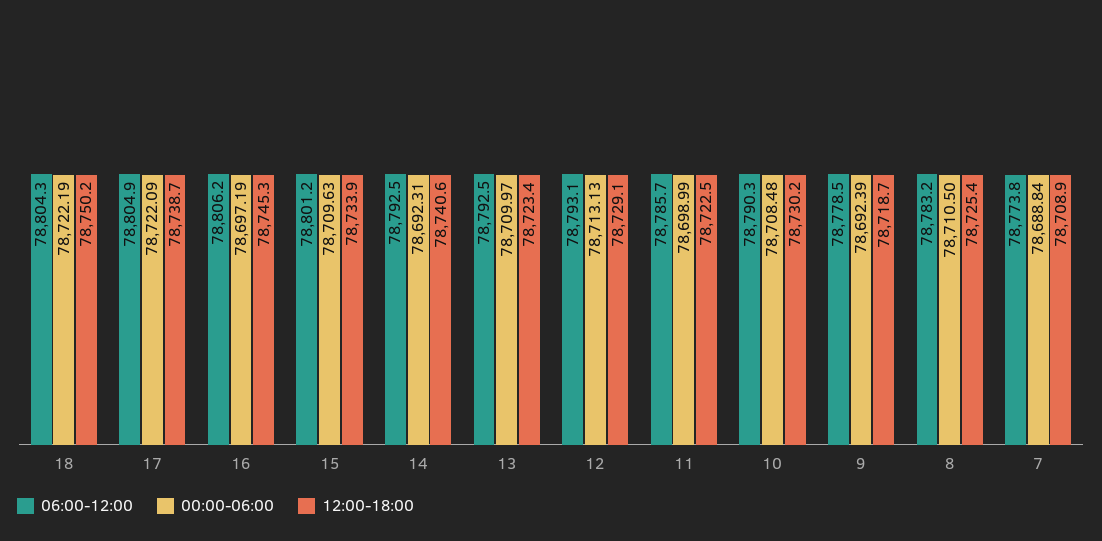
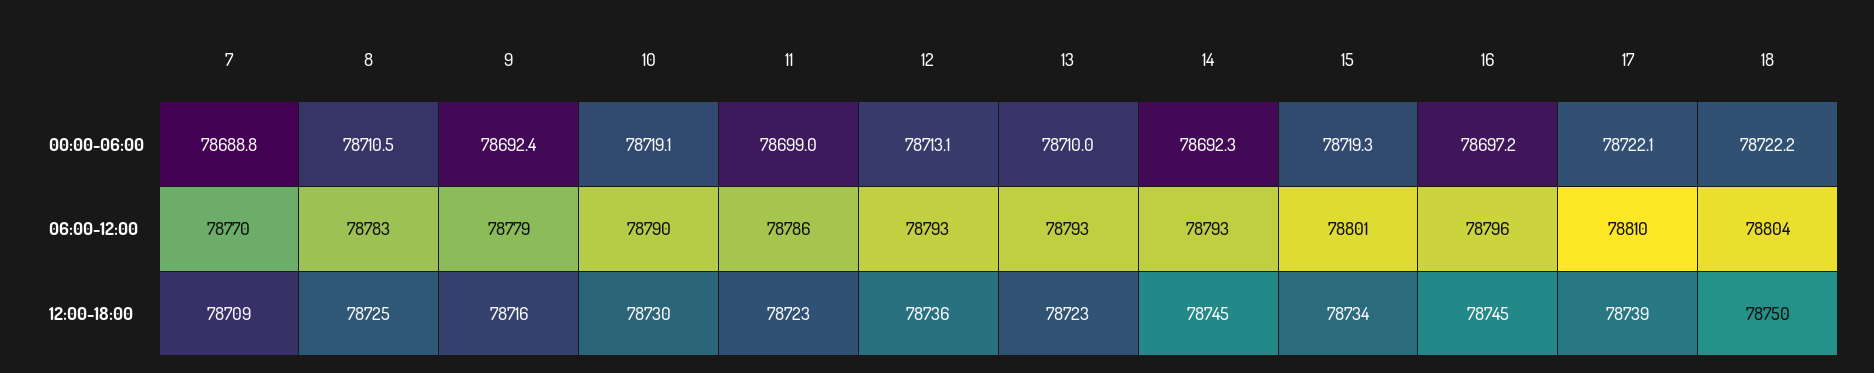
  {
    "06:00-12:00": {
      "18": 78804.3,
-     "17": 78804.9,
+     "17": 78810,
-     "16": 78806.2,
+     "16": 78796,
      "15": 78801.2,
      "14": 78792.5,
      "13": 78792.5,
      "12": 78793.1,
      "11": 78785.7,
      "10": 78790.3,
      "9": 78778.5,
      "8": 78783.2,
-     "7": 78773.8
+     "7": 78770
    },
    "00:00-06:00": {
      "18": 78722.19,
      "17": 78722.09,
      "16": 78697.19,
-     "15": 78709.63,
+     "15": 78719.3,
      "14": 78692.31,
      "13": 78709.97,
      "12": 78713.13,
      "11": 78698.99,
-     "10": 78708.48,
+     "10": 78719.1,
      "9": 78692.39,
      "8": 78710.5,
      "7": 78688.84
    },
    "12:00-18:00": {
      "18": 78750.2,
      "17": 78738.7,
      "16": 78745.3,
      "15": 78733.9,
-     "14": 78740.6,
+     "14": 78745,
      "13": 78723.4,
-     "12": 78729.1,
+     "12": 78736,
      "11": 78722.5,
      "10": 78730.2,
-     "9": 78718.7,
+     "9": 78716,
      "8": 78725.4,
      "7": 78708.9
    }
  }

